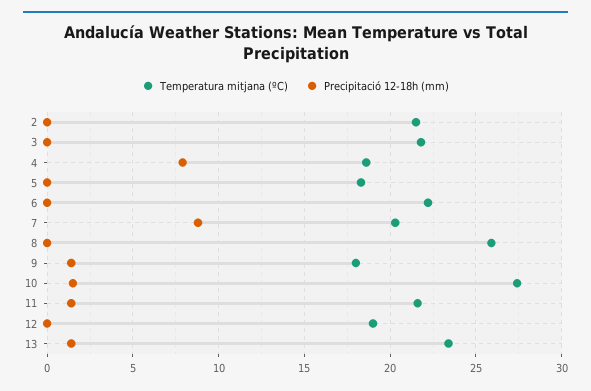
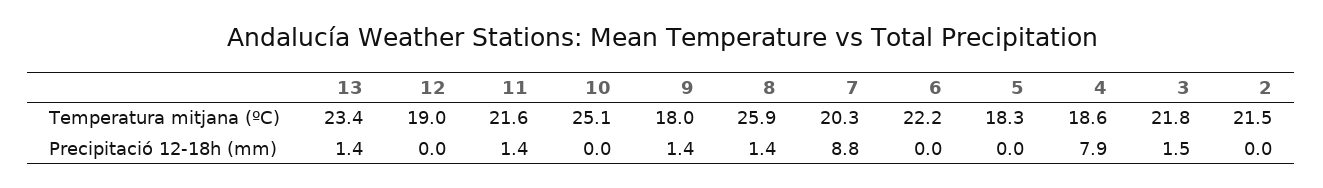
  {
    "Temperatura mitjana (ºC)": {
      "2": 21.5,
      "3": 21.8,
      "4": 18.6,
      "5": 18.3,
      "6": 22.2,
      "7": 20.3,
      "8": 25.9,
      "9": 18,
-     "10": 27.5,
+     "10": 25.1,
      "11": 21.6,
      "12": 19,
      "13": 23.4
    },
    "Precipitació 12-18h (mm)": {
      "2": 0,
-     "3": 0,
+     "3": 1.5,
      "4": 7.9,
      "5": 0,
      "6": 0,
      "7": 8.8,
-     "8": 0,
+     "8": 1.4,
      "9": 1.4,
-     "10": 1.5,
+     "10": 0,
      "11": 1.4,
      "12": 0,
      "13": 1.4
    }
  }

